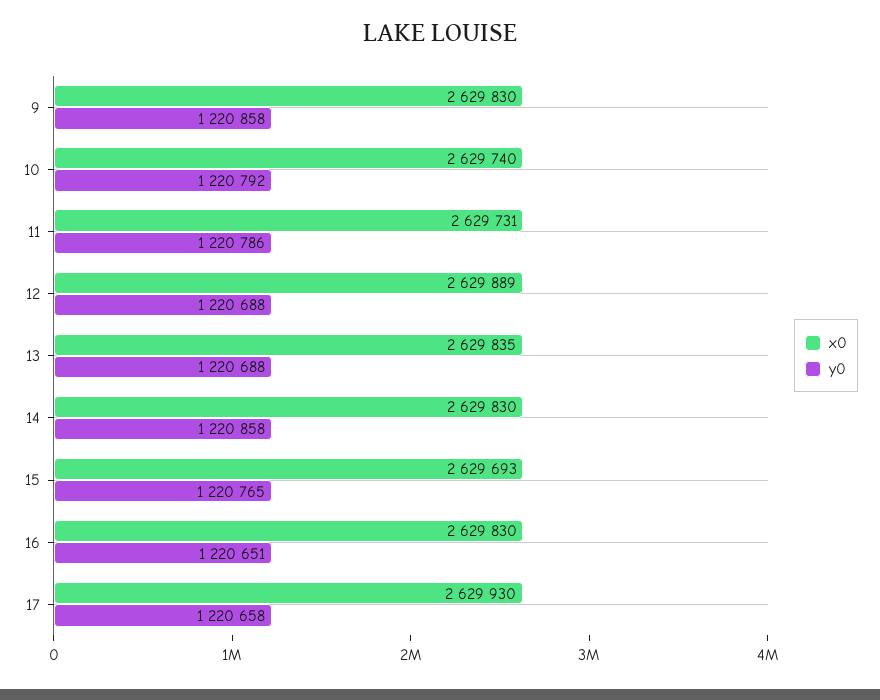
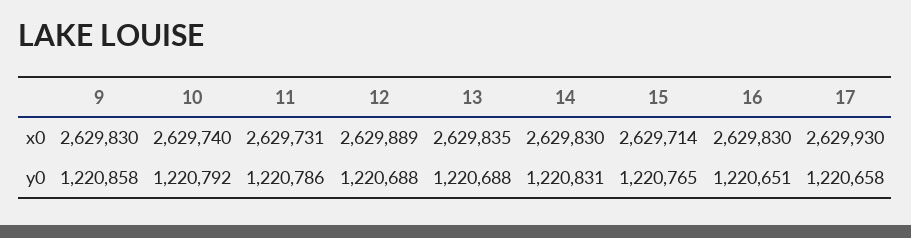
  {
    "x0": {
      "9": 2629830,
      "10": 2629740,
      "11": 2629731,
      "12": 2629889,
      "13": 2629835,
      "14": 2629830,
-     "15": 2629693,
+     "15": 2629714,
      "16": 2629830,
      "17": 2629930
    },
    "y0": {
      "9": 1220858,
      "10": 1220792,
      "11": 1220786,
      "12": 1220688,
      "13": 1220688,
-     "14": 1220858,
+     "14": 1220831,
      "15": 1220765,
      "16": 1220651,
      "17": 1220658
    }
  }

